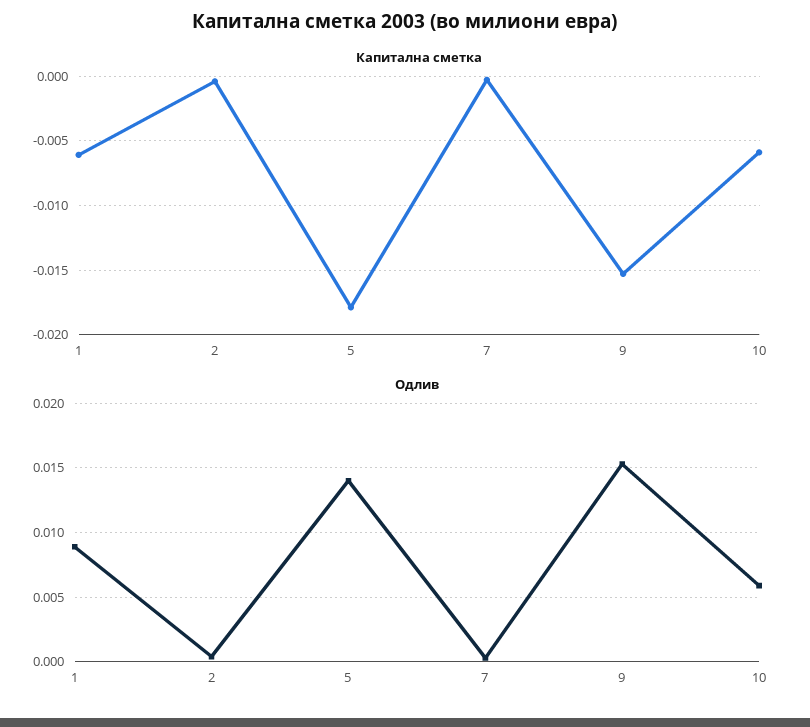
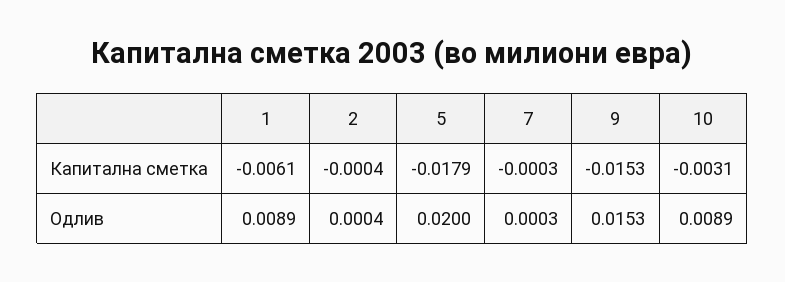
  {
    "Капитална сметка": {
      "1": -0.0061,
      "2": -0.0004,
      "5": -0.0179,
      "7": -0.0003,
      "9": -0.0153,
-     "10": -0.006
+     "10": -0.0031
    },
    "Одлив": {
      "1": 0.0089,
      "2": 0.0004,
-     "5": 0.014,
+     "5": 0.02,
      "7": 0.0003,
      "9": 0.0153,
-     "10": 0.006
+     "10": 0.0089
    }
  }

